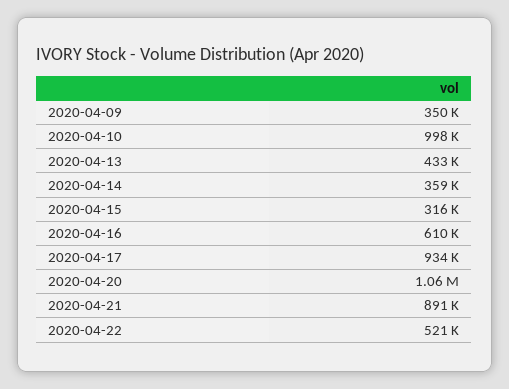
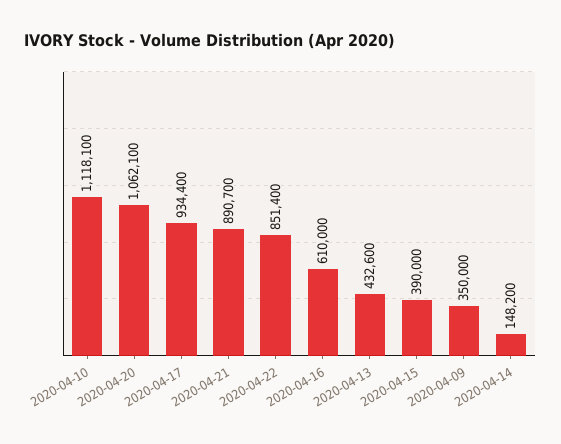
  {
    "2020-04-09": 350000,
-   "2020-04-10": 998000,
+   "2020-04-10": 1118100,
    "2020-04-13": 432600,
-   "2020-04-14": 359000,
+   "2020-04-14": 148200,
-   "2020-04-15": 316000,
+   "2020-04-15": 390000,
    "2020-04-16": 610000,
    "2020-04-17": 934400,
    "2020-04-20": 1062100,
    "2020-04-21": 890700,
-   "2020-04-22": 521000
+   "2020-04-22": 851400
  }

